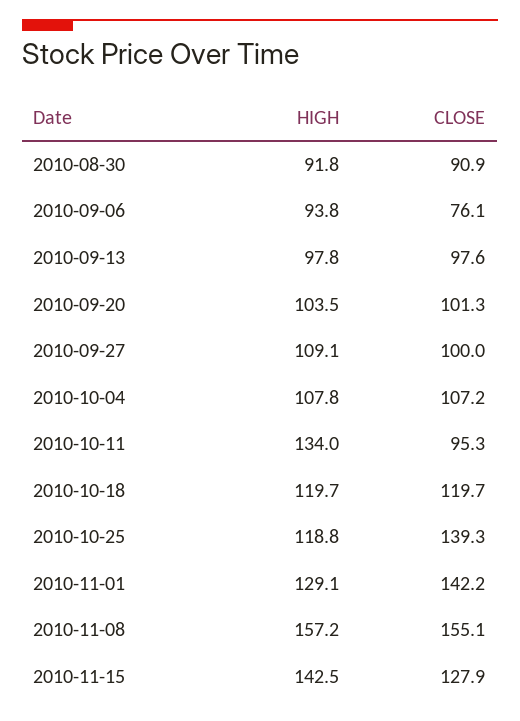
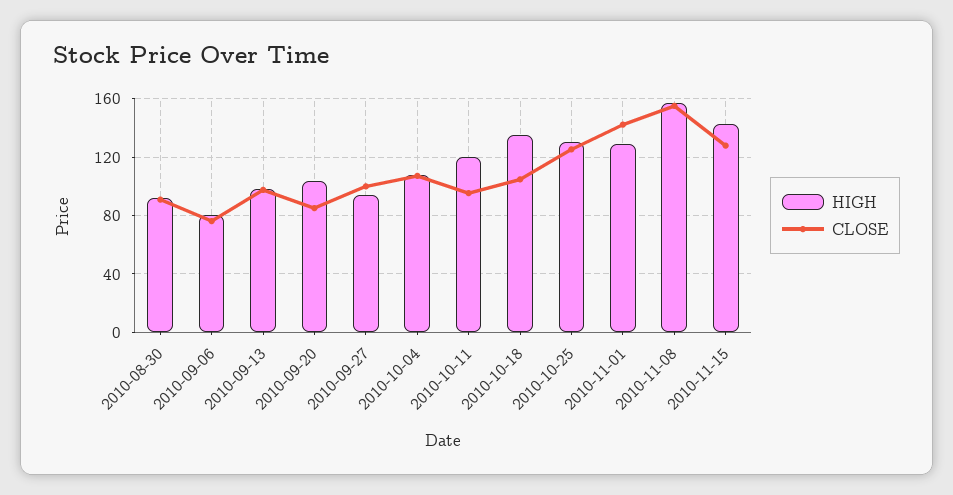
  {
    "HIGH": {
      "2010-08-30": 91.8,
-     "2010-09-06": 93.8,
+     "2010-09-06": 80,
      "2010-09-13": 97.8,
      "2010-09-20": 103.5,
-     "2010-09-27": 109.1,
+     "2010-09-27": 95,
      "2010-10-04": 107.8,
-     "2010-10-11": 134,
+     "2010-10-11": 120,
-     "2010-10-18": 119.7,
+     "2010-10-18": 135,
-     "2010-10-25": 118.8,
+     "2010-10-25": 130,
      "2010-11-01": 129.1,
      "2010-11-08": 157.2,
      "2010-11-15": 142.5
    },
    "CLOSE": {
      "2010-08-30": 90.9,
      "2010-09-06": 76.1,
      "2010-09-13": 97.6,
-     "2010-09-20": 101.3,
+     "2010-09-20": 85,
      "2010-09-27": 100,
      "2010-10-04": 107.2,
      "2010-10-11": 95.3,
-     "2010-10-18": 119.7,
+     "2010-10-18": 105,
-     "2010-10-25": 139.3,
+     "2010-10-25": 125,
      "2010-11-01": 142.2,
      "2010-11-08": 155.1,
      "2010-11-15": 127.9
    }
  }

